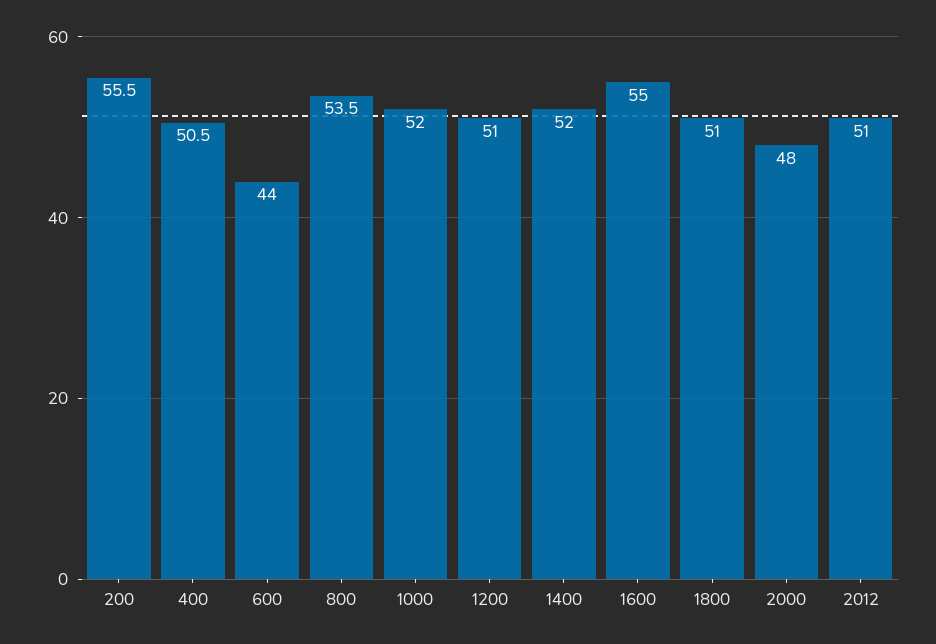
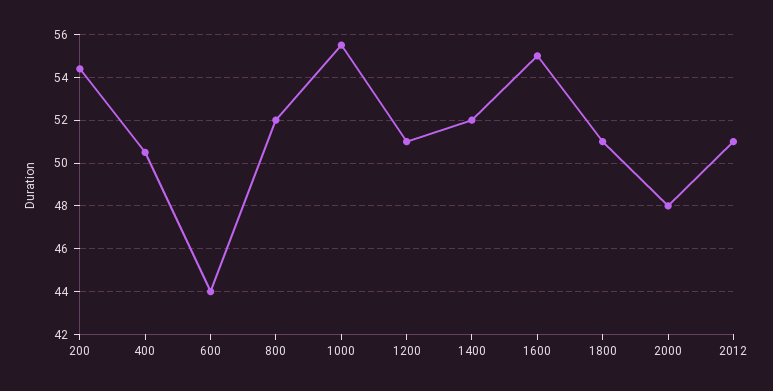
  {
-   "200": 55.5,
+   "200": 54.5,
    "400": 50.5,
    "600": 44,
-   "800": 53.5,
+   "800": 52,
-   "1000": 52,
+   "1000": 55.5,
    "1200": 51,
    "1400": 52,
    "1600": 55,
    "1800": 51,
    "2000": 48,
    "2012": 51
  }

